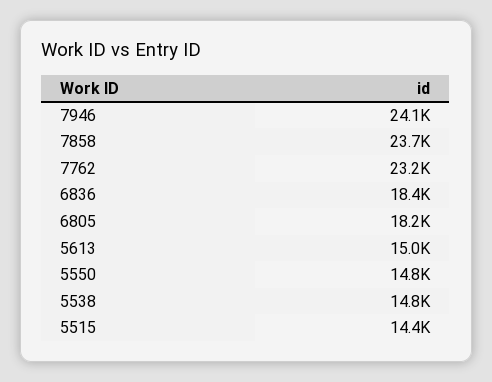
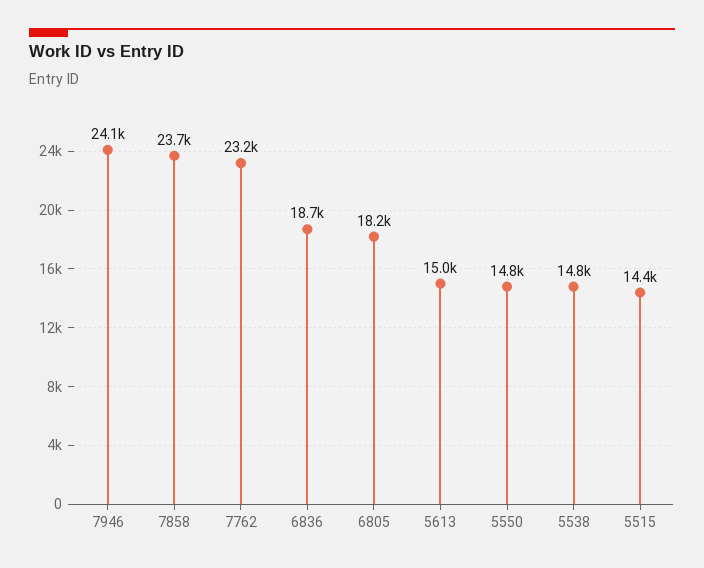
  {
    "7946": 24100,
    "7858": 23700,
    "7762": 23200,
-   "6836": 18400,
+   "6836": 18700,
    "6805": 18200,
    "5613": 15000,
    "5550": 14800,
    "5538": 14800,
    "5515": 14400
  }

